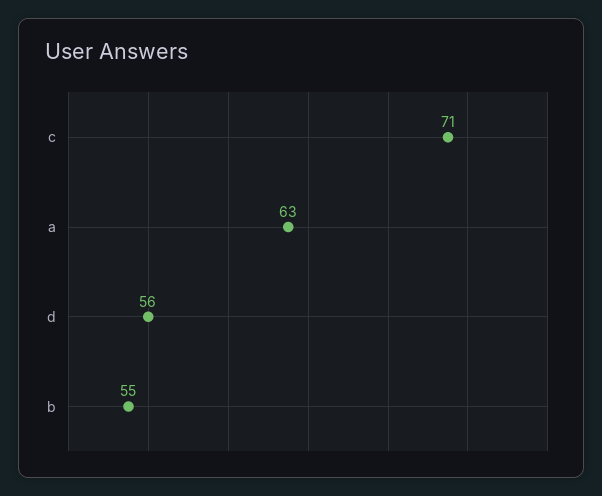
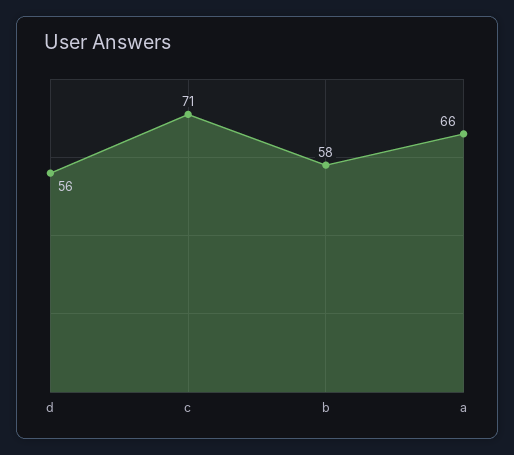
  {
    "c": 71,
-   "a": 63,
+   "a": 66,
    "d": 56,
-   "b": 55
+   "b": 58
  }

